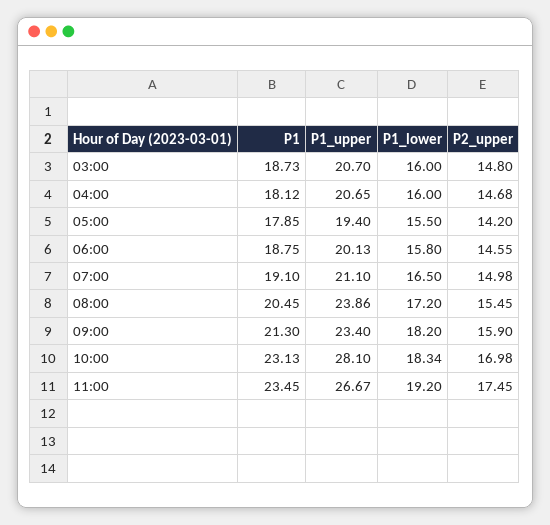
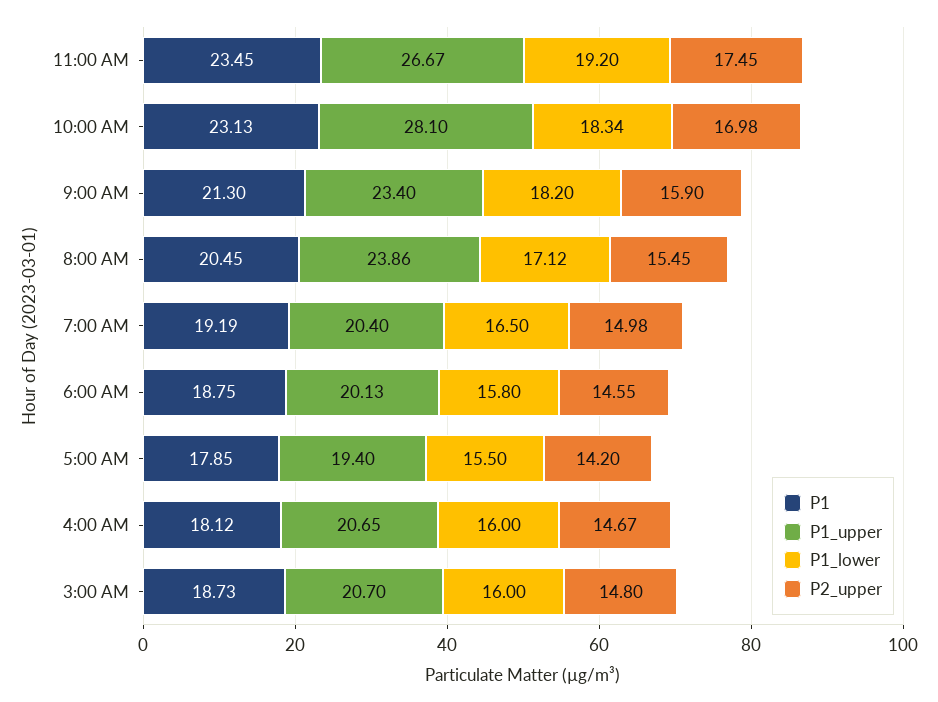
  {
    "P1": {
      "03:00": 18.73,
      "04:00": 18.12,
      "05:00": 17.85,
      "06:00": 18.75,
-     "07:00": 19.1,
+     "07:00": 19.19,
      "08:00": 20.45,
      "09:00": 21.3,
      "10:00": 23.13,
      "11:00": 23.45
    },
    "P1_upper": {
      "03:00": 20.7,
      "04:00": 20.65,
      "05:00": 19.4,
      "06:00": 20.13,
-     "07:00": 21.1,
+     "07:00": 20.4,
      "08:00": 23.86,
      "09:00": 23.4,
      "10:00": 28.1,
      "11:00": 26.67
    },
    "P1_lower": {
      "03:00": 16,
      "04:00": 16,
      "05:00": 15.5,
      "06:00": 15.8,
      "07:00": 16.5,
-     "08:00": 17.2,
+     "08:00": 17.12,
      "09:00": 18.2,
      "10:00": 18.34,
      "11:00": 19.2
    },
    "P2_upper": {
      "03:00": 14.8,
-     "04:00": 14.68,
+     "04:00": 14.67,
      "05:00": 14.2,
      "06:00": 14.55,
      "07:00": 14.98,
      "08:00": 15.45,
      "09:00": 15.9,
      "10:00": 16.98,
      "11:00": 17.45
    }
  }

